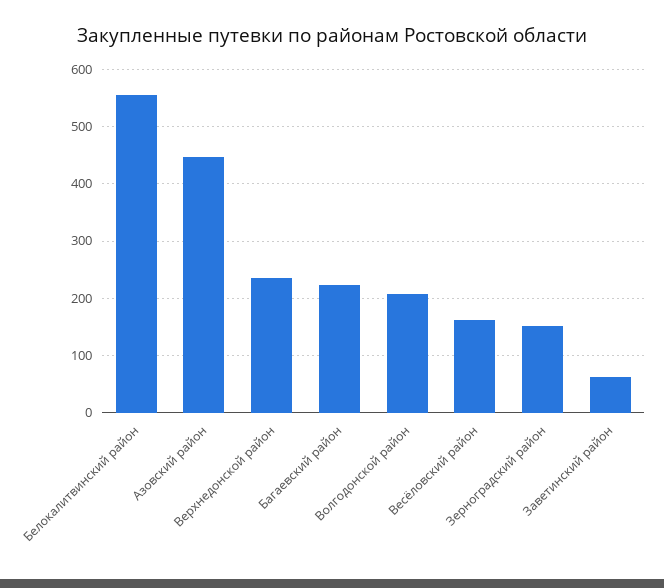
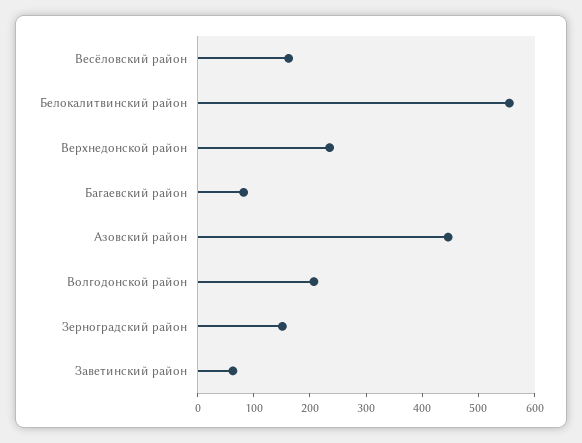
  {
    "Белокалитвинский район": 560,
    "Азовский район": 440,
    "Верхнедонской район": 240,
-   "Багаевский район": 220,
+   "Багаевский район": 80,
    "Волгодонской район": 200,
    "Весёловский район": 160,
    "Зерноградский район": 160,
    "Заветинский район": 60
  }

